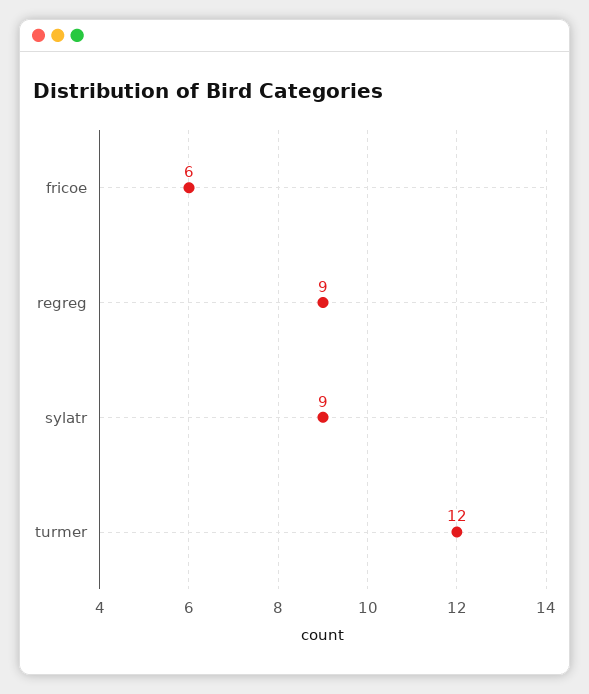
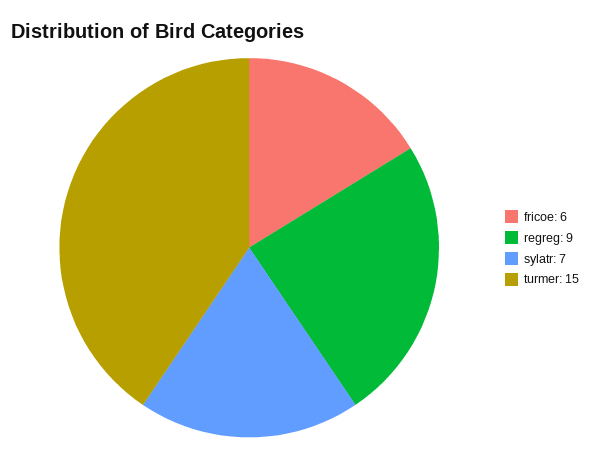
  {
    "fricoe": 6,
    "regreg": 9,
-   "sylatr": 9,
+   "sylatr": 7,
-   "turmer": 12
+   "turmer": 15
  }

